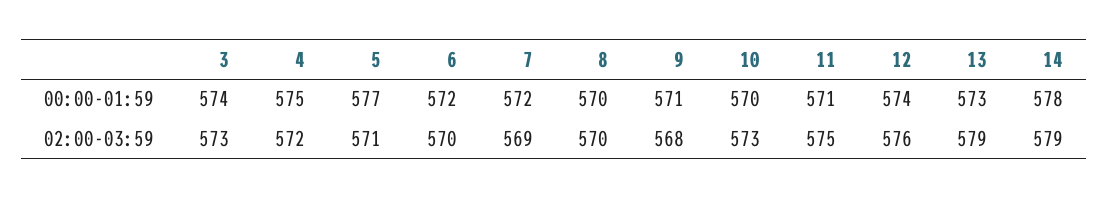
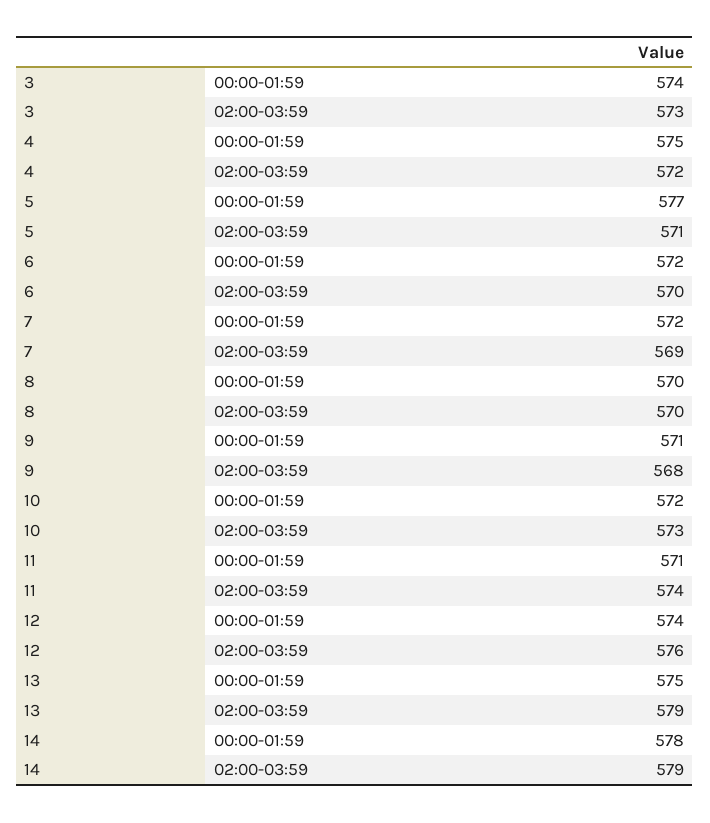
  {
    "3": {
      "00:00-01:59": 574,
      "02:00-03:59": 573
    },
    "4": {
      "00:00-01:59": 575,
      "02:00-03:59": 572
    },
    "5": {
      "00:00-01:59": 577,
      "02:00-03:59": 571
    },
    "6": {
      "00:00-01:59": 572,
      "02:00-03:59": 570
    },
    "7": {
      "00:00-01:59": 572,
      "02:00-03:59": 569
    },
    "8": {
      "00:00-01:59": 570,
      "02:00-03:59": 570
    },
    "9": {
      "00:00-01:59": 571,
      "02:00-03:59": 568
    },
    "10": {
-     "00:00-01:59": 570,
+     "00:00-01:59": 572,
      "02:00-03:59": 573
    },
    "11": {
      "00:00-01:59": 571,
-     "02:00-03:59": 575
+     "02:00-03:59": 574
    },
    "12": {
      "00:00-01:59": 574,
      "02:00-03:59": 576
    },
    "13": {
-     "00:00-01:59": 573,
+     "00:00-01:59": 575,
      "02:00-03:59": 579
    },
    "14": {
      "00:00-01:59": 578,
      "02:00-03:59": 579
    }
  }

